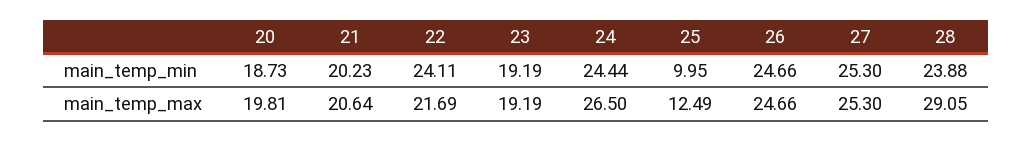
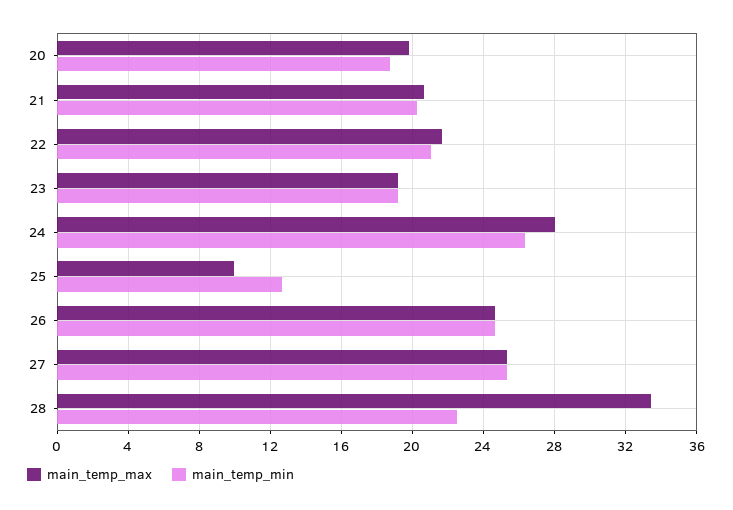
  {
    "main_temp_min": {
      "20": 18.73,
      "21": 20.23,
-     "22": 24.11,
+     "22": 21,
      "23": 19.19,
-     "24": 24.44,
+     "24": 26.5,
-     "25": 9.95,
+     "25": 12.5,
      "26": 24.66,
      "27": 25.3,
-     "28": 23.88
+     "28": 22.5
    },
    "main_temp_max": {
      "20": 19.81,
      "21": 20.64,
      "22": 21.69,
      "23": 19.19,
-     "24": 26.5,
+     "24": 28,
-     "25": 12.49,
+     "25": 10,
      "26": 24.66,
      "27": 25.3,
-     "28": 29.05
+     "28": 33.5
    }
  }

